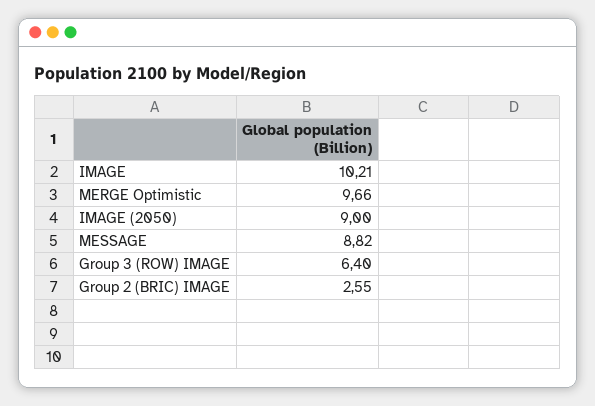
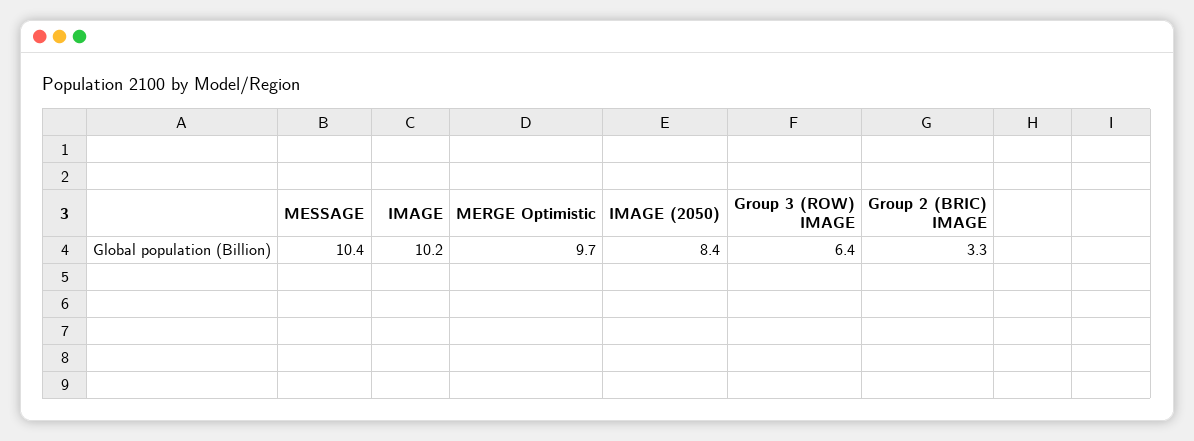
  {
    "IMAGE": 10.21,
    "MERGE Optimistic": 9.66,
-   "IMAGE (2050)": 9,
+   "IMAGE (2050)": 8.4,
-   "MESSAGE": 8.82,
+   "MESSAGE": 10.4,
    "Group 3 (ROW) IMAGE": 6.4,
-   "Group 2 (BRIC) IMAGE": 2.55
+   "Group 2 (BRIC) IMAGE": 3.3
  }

